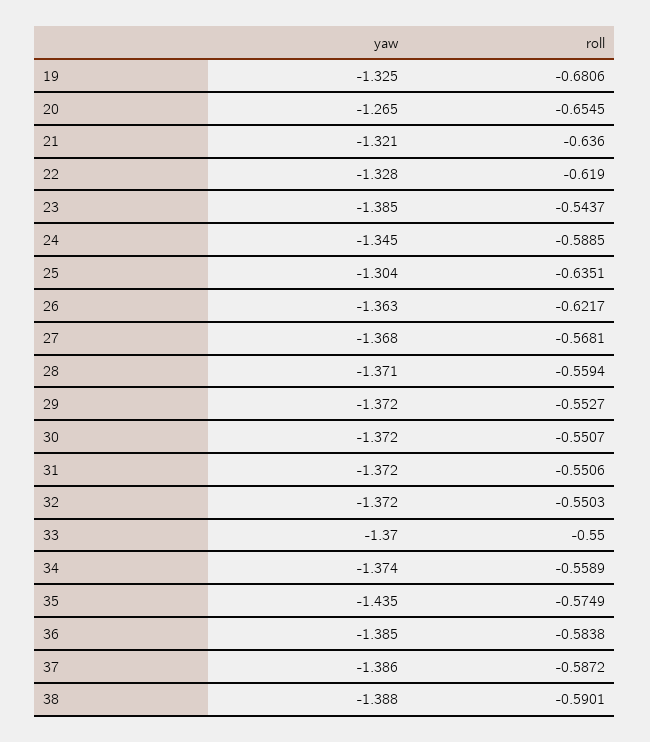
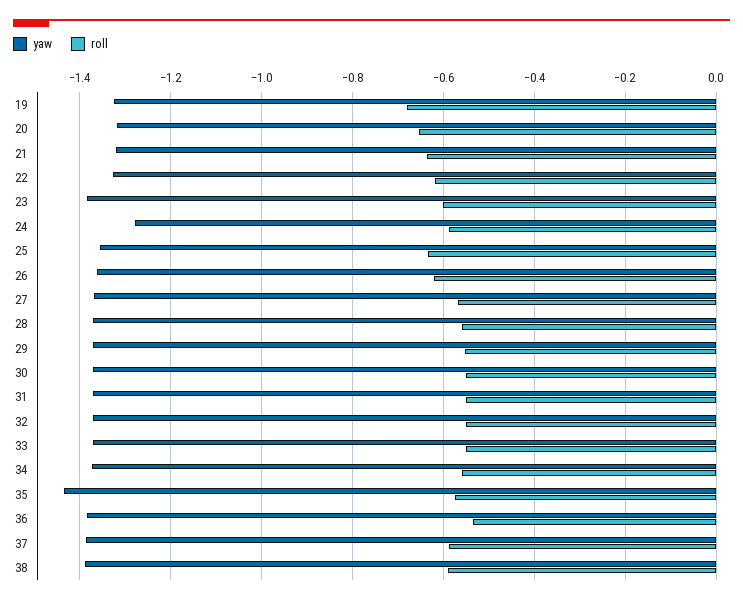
  {
    "yaw": {
      "19": -1.325,
-     "20": -1.265,
+     "20": -1.32,
      "21": -1.321,
      "22": -1.328,
      "23": -1.385,
-     "24": -1.345,
+     "24": -1.28,
-     "25": -1.304,
+     "25": -1.36,
      "26": -1.363,
      "27": -1.368,
      "28": -1.371,
      "29": -1.372,
      "30": -1.372,
      "31": -1.372,
      "32": -1.372,
      "33": -1.37,
      "34": -1.374,
      "35": -1.435,
      "36": -1.385,
      "37": -1.386,
      "38": -1.388
    },
    "roll": {
      "19": -0.6806,
      "20": -0.6545,
      "21": -0.636,
      "22": -0.619,
-     "23": -0.5437,
+     "23": -0.6,
      "24": -0.5885,
      "25": -0.6351,
      "26": -0.6217,
      "27": -0.5681,
      "28": -0.5594,
      "29": -0.5527,
      "30": -0.5507,
      "31": -0.5506,
      "32": -0.5503,
      "33": -0.55,
      "34": -0.5589,
      "35": -0.5749,
-     "36": -0.5838,
+     "36": -0.54,
      "37": -0.5872,
      "38": -0.5901
    }
  }

